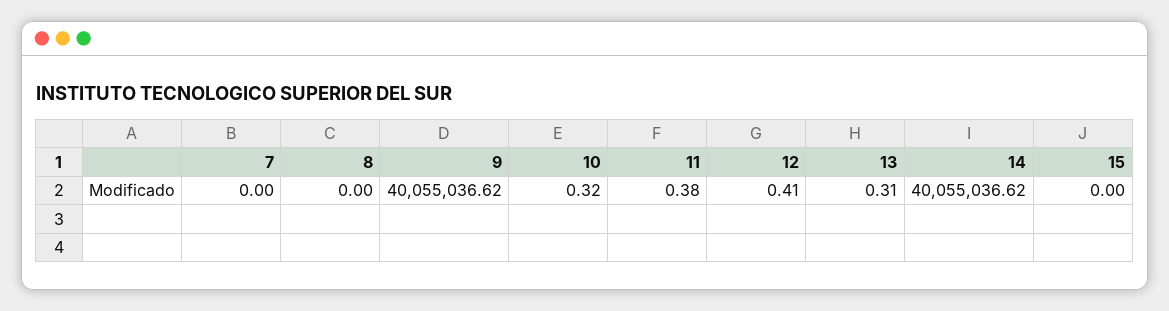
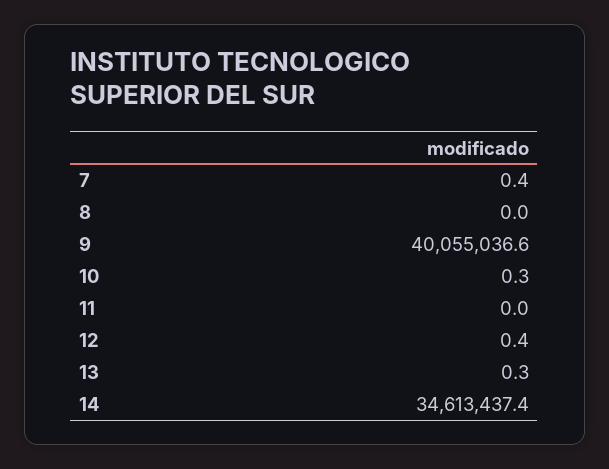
  {
-   "7": 0,
+   "7": 0.4,
    "8": 0,
    "9": 40055036.62,
    "10": 0.32,
-   "11": 0.38,
+   "11": 0,
    "12": 0.41,
    "13": 0.31,
-   "14": 40055036.62,
+   "14": 34613437.4
-   "15": 0
  }

